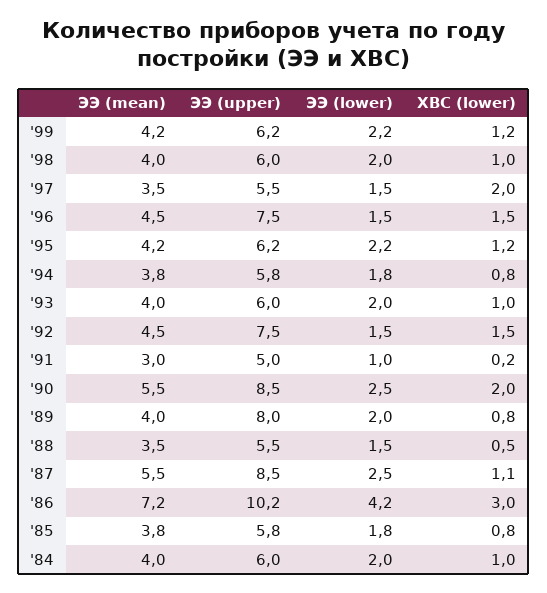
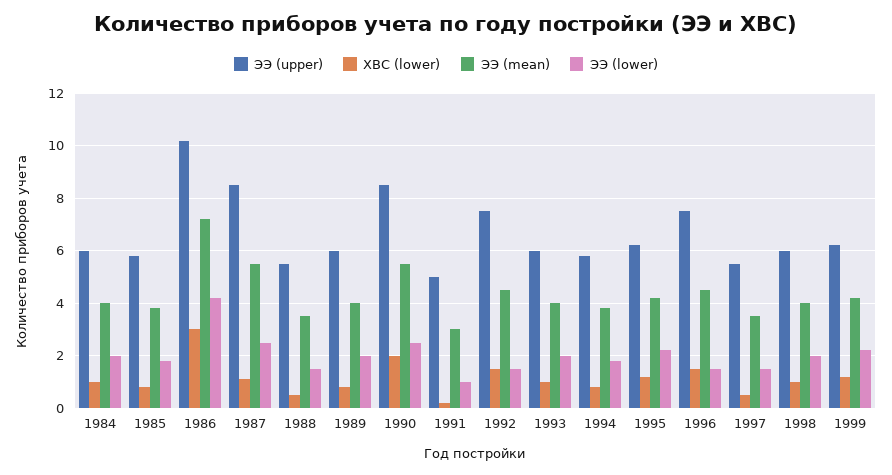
  {
    "ЭЭ (mean)": {
      "'99": 4.2,
      "'98": 4,
      "'97": 3.5,
      "'96": 4.5,
      "'95": 4.2,
      "'94": 3.8,
      "'93": 4,
      "'92": 4.5,
      "'91": 3,
      "'90": 5.5,
      "'89": 4,
      "'88": 3.5,
      "'87": 5.5,
      "'86": 7.2,
      "'85": 3.8,
      "'84": 4
    },
    "ЭЭ (upper)": {
      "'99": 6.2,
      "'98": 6,
      "'97": 5.5,
      "'96": 7.5,
      "'95": 6.2,
      "'94": 5.8,
      "'93": 6,
      "'92": 7.5,
      "'91": 5,
      "'90": 8.5,
-     "'89": 8,
+     "'89": 6,
      "'88": 5.5,
      "'87": 8.5,
      "'86": 10.2,
      "'85": 5.8,
      "'84": 6
    },
    "ЭЭ (lower)": {
      "'99": 2.2,
      "'98": 2,
      "'97": 1.5,
      "'96": 1.5,
      "'95": 2.2,
      "'94": 1.8,
      "'93": 2,
      "'92": 1.5,
      "'91": 1,
      "'90": 2.5,
      "'89": 2,
      "'88": 1.5,
      "'87": 2.5,
      "'86": 4.2,
      "'85": 1.8,
      "'84": 2
    },
    "ХВС (lower)": {
      "'99": 1.2,
      "'98": 1,
-     "'97": 2,
+     "'97": 0.5,
      "'96": 1.5,
      "'95": 1.2,
      "'94": 0.8,
      "'93": 1,
      "'92": 1.5,
      "'91": 0.2,
      "'90": 2,
      "'89": 0.8,
      "'88": 0.5,
      "'87": 1.1,
      "'86": 3,
      "'85": 0.8,
      "'84": 1
    }
  }

